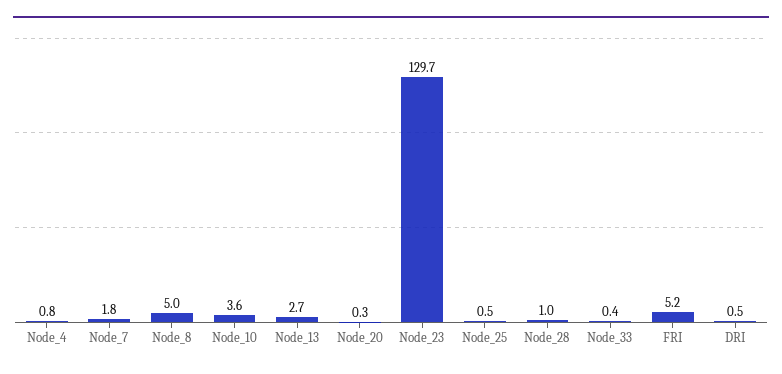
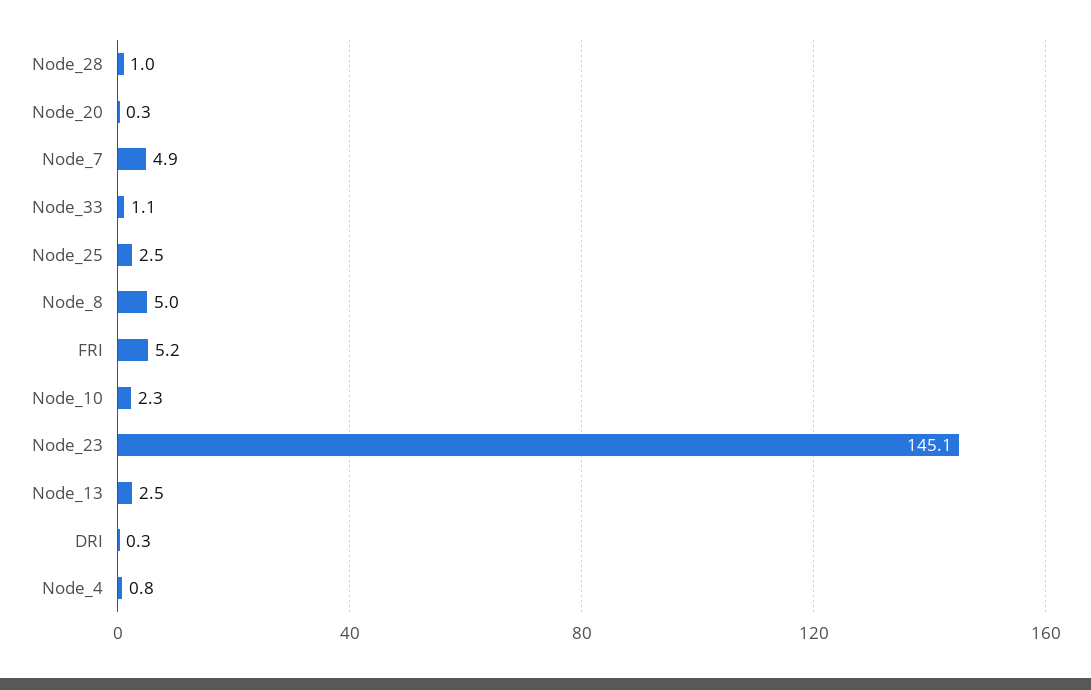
  {
    "Node_4": 0.8,
-   "Node_7": 1.8,
+   "Node_7": 4.9,
    "Node_8": 5,
-   "Node_10": 3.6,
+   "Node_10": 2.3,
-   "Node_13": 2.7,
+   "Node_13": 2.5,
    "Node_20": 0.3,
-   "Node_23": 129.7,
+   "Node_23": 145.1,
-   "Node_25": 0.5,
+   "Node_25": 2.5,
    "Node_28": 1,
-   "Node_33": 0.4,
+   "Node_33": 1.1,
    "FRI": 5.2,
-   "DRI": 0.5
+   "DRI": 0.3
  }

